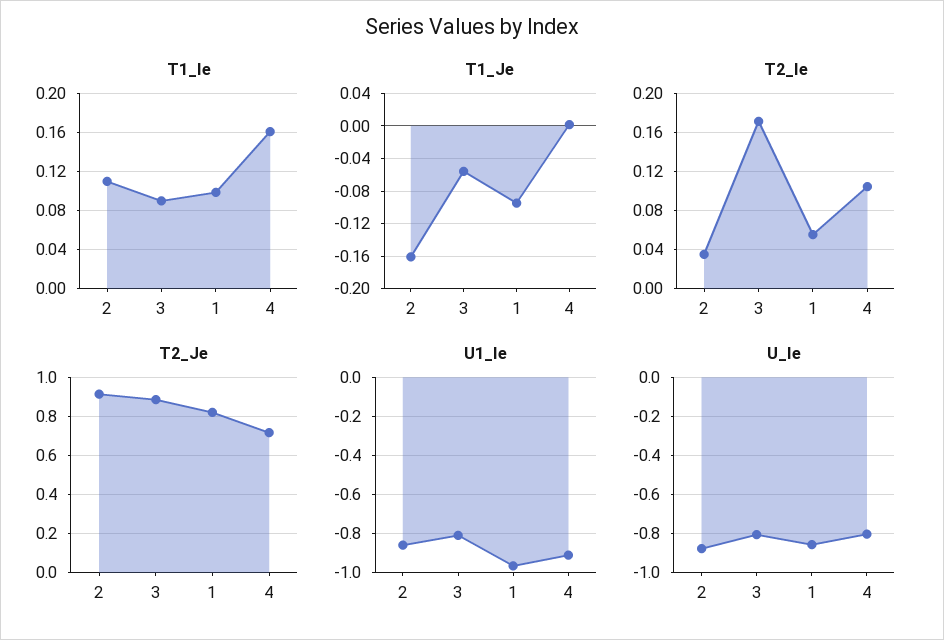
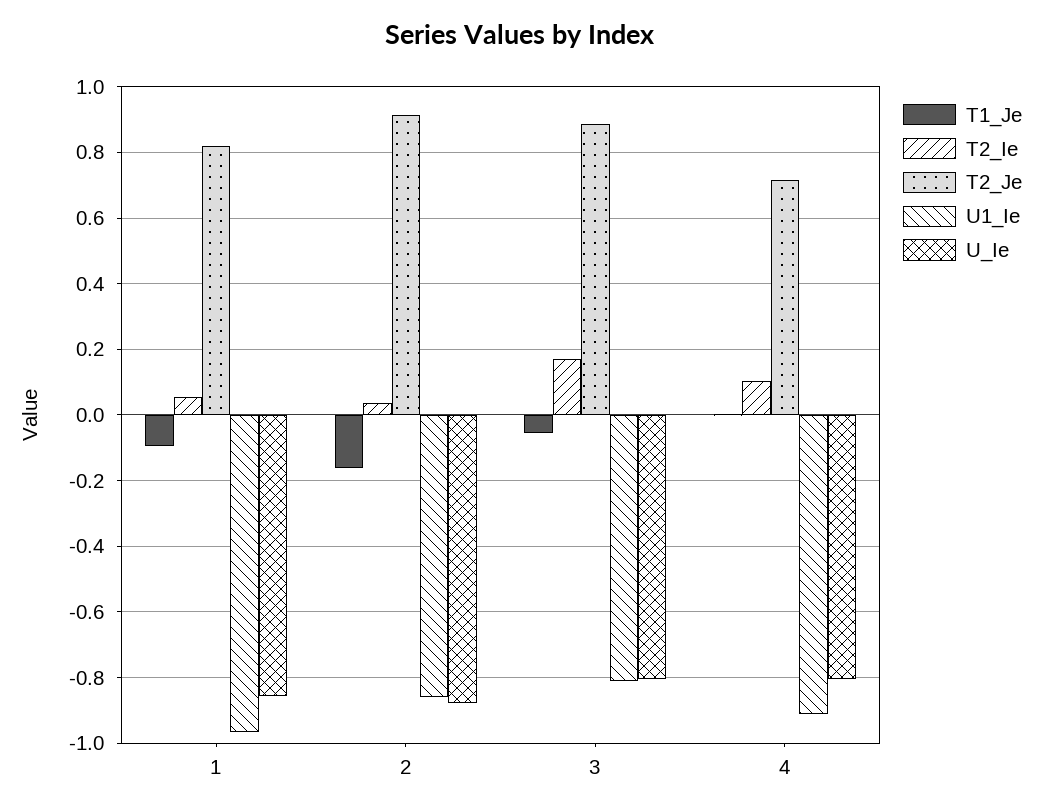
  {
-   "T1_Ie": {
-     "2": 0.11,
-     "3": 0.09,
-     "1": 0.1,
-     "4": 0.16
-   },
    "T1_Je": {
      "2": -0.16,
      "3": -0.06,
      "1": -0.1,
      "4": 0
    },
    "T2_Ie": {
      "2": 0.04,
      "3": 0.17,
      "1": 0.06,
      "4": 0.1
    },
    "T2_Je": {
      "2": 0.92,
      "3": 0.88,
      "1": 0.82,
      "4": 0.72
    },
    "U1_Ie": {
      "2": -0.86,
      "3": -0.8,
      "1": -0.96,
      "4": -0.92
    },
    "U_Ie": {
      "2": -0.88,
      "3": -0.8,
      "1": -0.86,
      "4": -0.8
    }
  }

